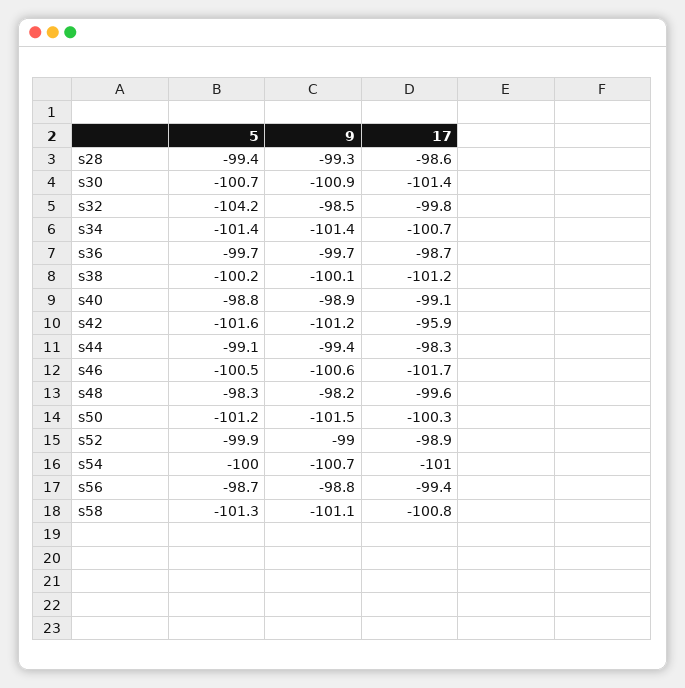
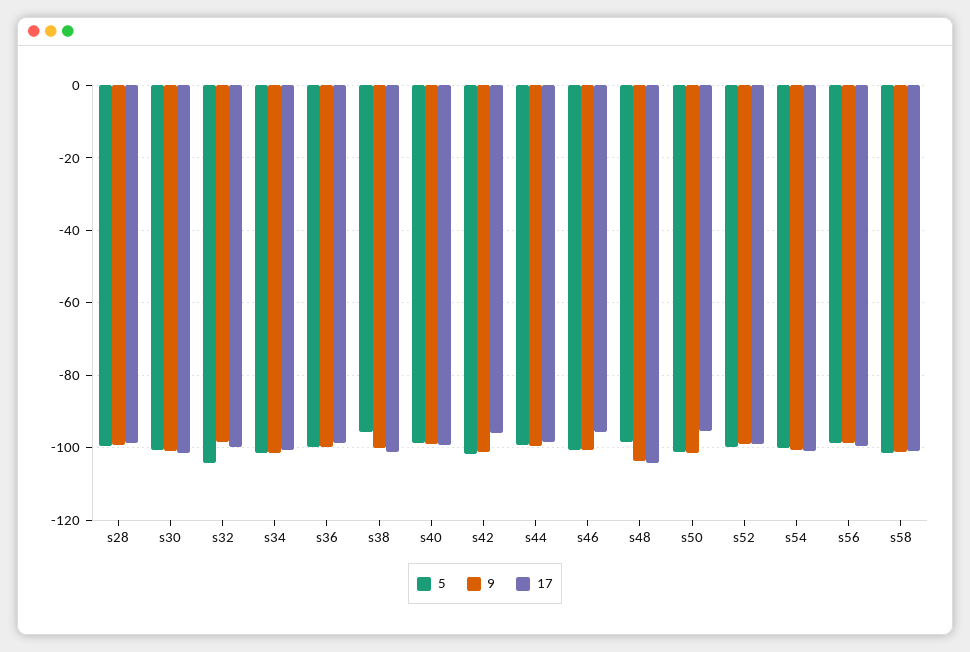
  {
    "5": {
      "s28": -99.4,
      "s30": -100.7,
      "s32": -104.2,
      "s34": -101.4,
      "s36": -99.7,
-     "s38": -100.2,
+     "s38": -96,
      "s40": -98.8,
      "s42": -101.6,
      "s44": -99.1,
      "s46": -100.5,
      "s48": -98.3,
      "s50": -101.2,
      "s52": -99.9,
      "s54": -100,
      "s56": -98.7,
      "s58": -101.3
    },
    "9": {
      "s28": -99.3,
      "s30": -100.9,
      "s32": -98.5,
      "s34": -101.4,
      "s36": -99.7,
      "s38": -100.1,
      "s40": -98.9,
      "s42": -101.2,
      "s44": -99.4,
      "s46": -100.6,
-     "s48": -98.2,
+     "s48": -104,
      "s50": -101.5,
      "s52": -99,
      "s54": -100.7,
      "s56": -98.8,
      "s58": -101.1
    },
    "17": {
      "s28": -98.6,
      "s30": -101.4,
      "s32": -99.8,
      "s34": -100.7,
      "s36": -98.7,
      "s38": -101.2,
      "s40": -99.1,
      "s42": -95.9,
      "s44": -98.3,
-     "s46": -101.7,
+     "s46": -96,
-     "s48": -99.6,
+     "s48": -104,
-     "s50": -100.3,
+     "s50": -96,
      "s52": -98.9,
      "s54": -101,
      "s56": -99.4,
      "s58": -100.8
    }
  }

